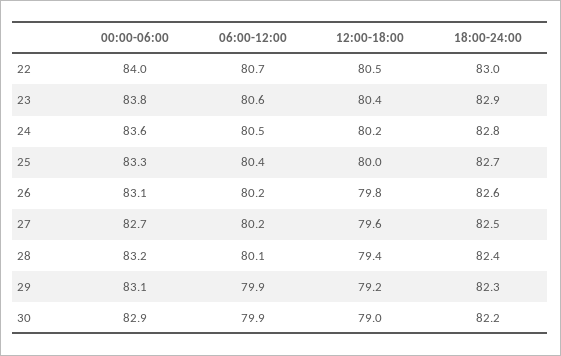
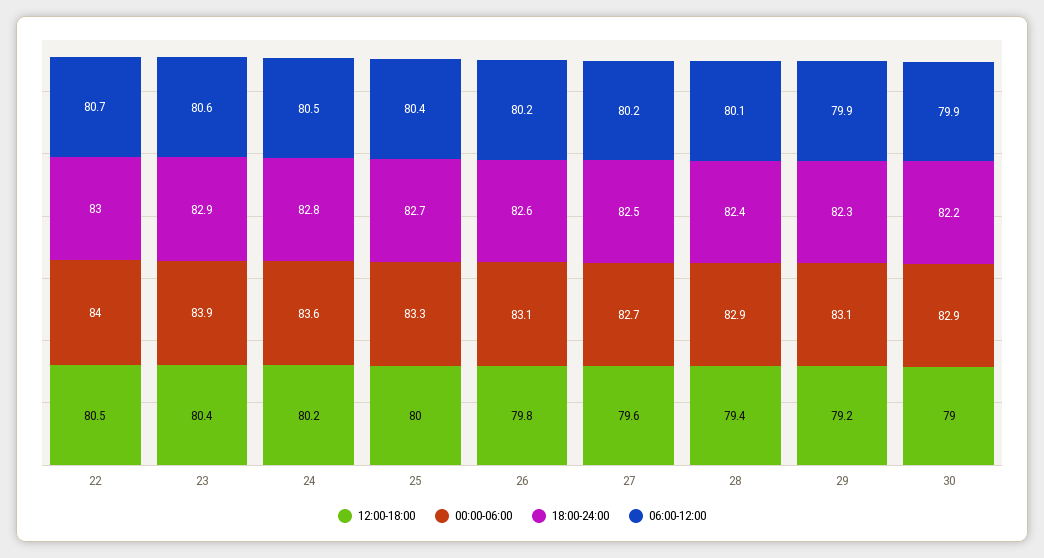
  {
    "00:00-06:00": {
      "22": 84,
-     "23": 83.8,
+     "23": 83.9,
      "24": 83.6,
      "25": 83.3,
      "26": 83.1,
      "27": 82.7,
-     "28": 83.2,
+     "28": 82.9,
      "29": 83.1,
      "30": 82.9
    },
    "06:00-12:00": {
      "22": 80.7,
      "23": 80.6,
      "24": 80.5,
      "25": 80.4,
      "26": 80.2,
      "27": 80.2,
      "28": 80.1,
      "29": 79.9,
      "30": 79.9
    },
    "12:00-18:00": {
      "22": 80.5,
      "23": 80.4,
      "24": 80.2,
      "25": 80,
      "26": 79.8,
      "27": 79.6,
      "28": 79.4,
      "29": 79.2,
      "30": 79
    },
    "18:00-24:00": {
      "22": 83,
      "23": 82.9,
      "24": 82.8,
      "25": 82.7,
      "26": 82.6,
      "27": 82.5,
      "28": 82.4,
      "29": 82.3,
      "30": 82.2
    }
  }

